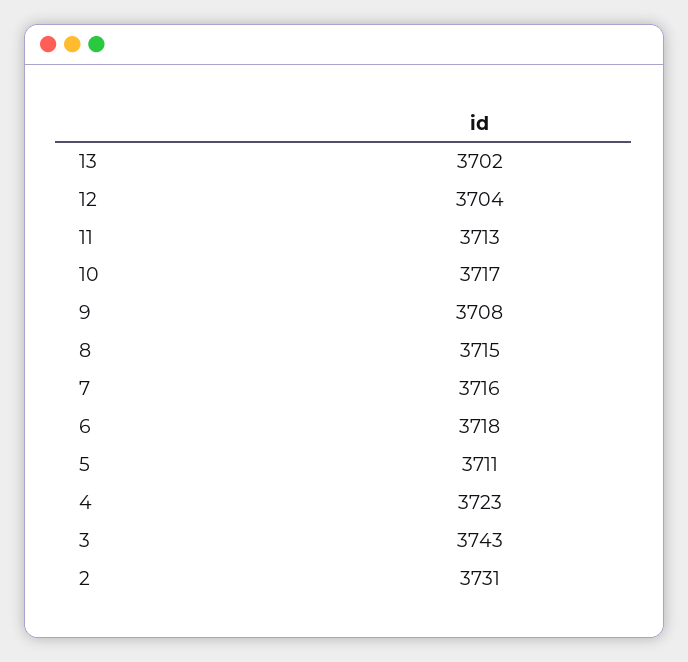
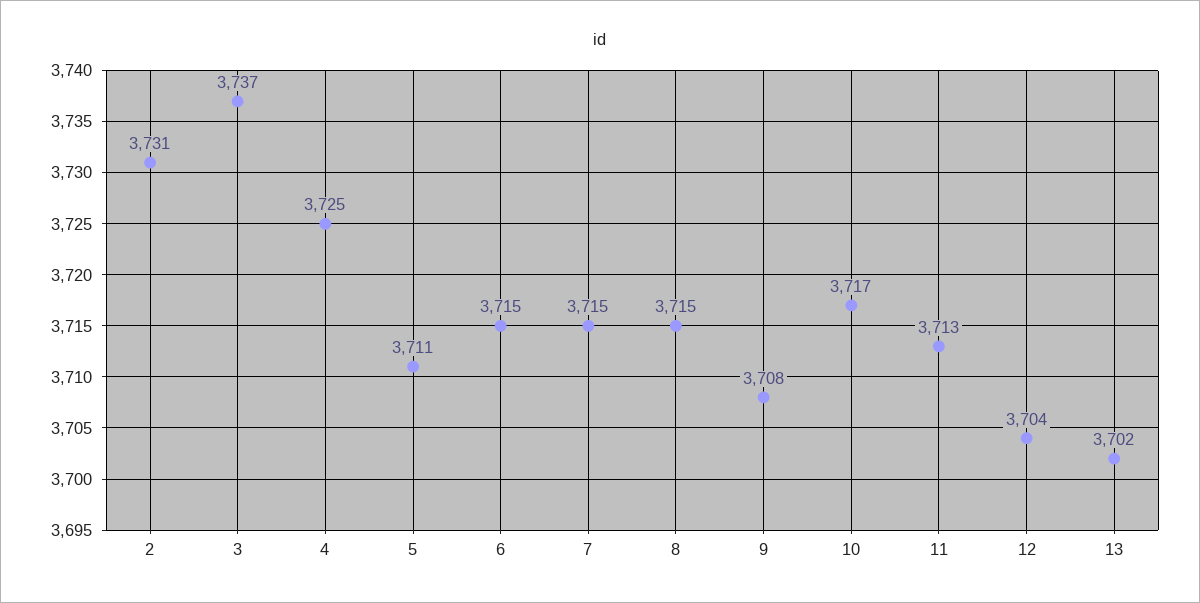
  {
    "13": 3702,
    "12": 3704,
    "11": 3713,
    "10": 3717,
    "9": 3708,
    "8": 3715,
-   "7": 3716,
+   "7": 3715,
-   "6": 3718,
+   "6": 3715,
    "5": 3711,
-   "4": 3723,
+   "4": 3725,
-   "3": 3743,
+   "3": 3737,
    "2": 3731
  }

